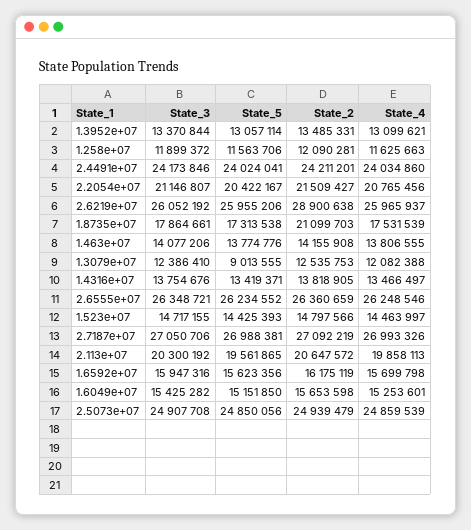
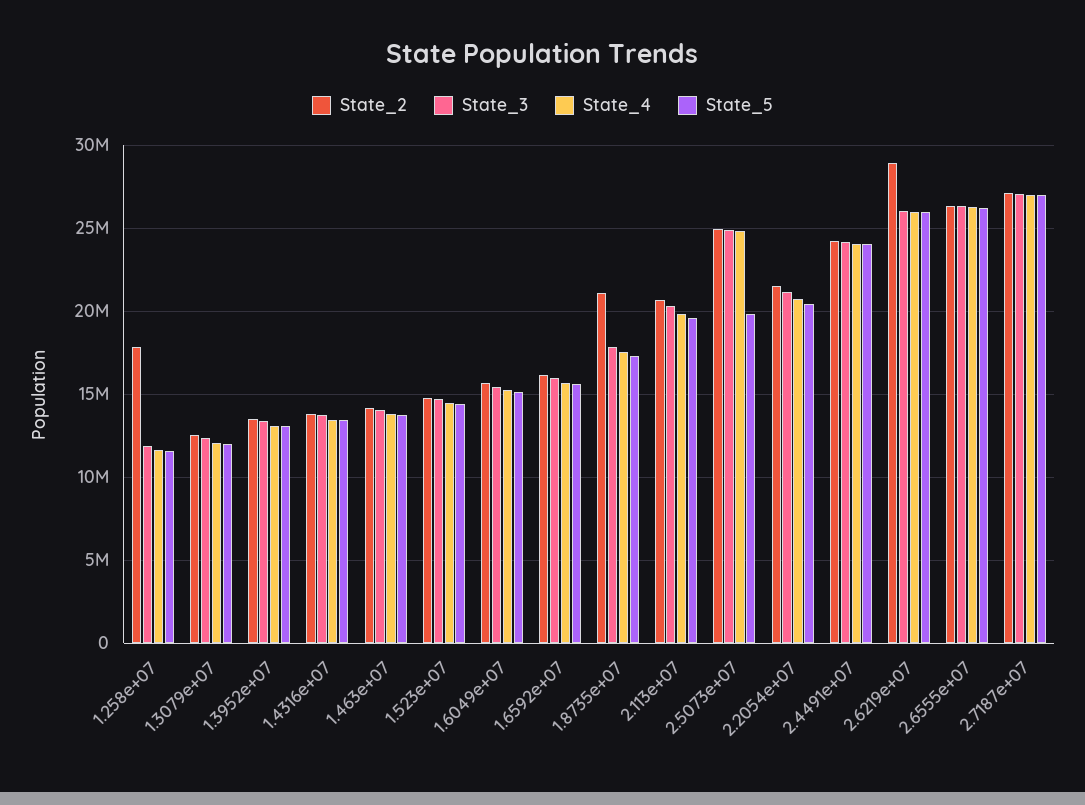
  {
    "State_3": {
      "1.3952e+07": 13370844,
      "1.258e+07": 11899372,
      "2.4491e+07": 24173846,
      "2.2054e+07": 21146807,
      "2.6219e+07": 26052192,
      "1.8735e+07": 17864661,
      "1.463e+07": 14077206,
      "1.3079e+07": 12386410,
      "1.4316e+07": 13754676,
      "2.6555e+07": 26348721,
      "1.523e+07": 14717155,
      "2.7187e+07": 27050706,
      "2.113e+07": 20300192,
      "1.6592e+07": 15947316,
      "1.6049e+07": 15425282,
      "2.5073e+07": 24907708
    },
    "State_5": {
      "1.3952e+07": 13057114,
      "1.258e+07": 11563706,
      "2.4491e+07": 24024041,
      "2.2054e+07": 20422167,
      "2.6219e+07": 25955206,
      "1.8735e+07": 17313538,
      "1.463e+07": 13774776,
-     "1.3079e+07": 9013555,
+     "1.3079e+07": 12000000,
      "1.4316e+07": 13419371,
      "2.6555e+07": 26234552,
      "1.523e+07": 14425393,
      "2.7187e+07": 26988381,
      "2.113e+07": 19561865,
      "1.6592e+07": 15623356,
      "1.6049e+07": 15151850,
-     "2.5073e+07": 24850056
+     "2.5073e+07": 20000000
    },
    "State_2": {
      "1.3952e+07": 13485331,
-     "1.258e+07": 12090281,
+     "1.258e+07": 18000000,
      "2.4491e+07": 24211201,
      "2.2054e+07": 21509427,
      "2.6219e+07": 28900638,
      "1.8735e+07": 21099703,
      "1.463e+07": 14155908,
      "1.3079e+07": 12535753,
      "1.4316e+07": 13818905,
      "2.6555e+07": 26360659,
      "1.523e+07": 14797566,
      "2.7187e+07": 27092219,
      "2.113e+07": 20647572,
      "1.6592e+07": 16175119,
      "1.6049e+07": 15653598,
      "2.5073e+07": 24939479
    },
    "State_4": {
      "1.3952e+07": 13099621,
      "1.258e+07": 11625663,
      "2.4491e+07": 24034860,
      "2.2054e+07": 20765456,
      "2.6219e+07": 25965937,
      "1.8735e+07": 17531539,
      "1.463e+07": 13806555,
      "1.3079e+07": 12082388,
      "1.4316e+07": 13466497,
      "2.6555e+07": 26248546,
      "1.523e+07": 14463997,
      "2.7187e+07": 26993326,
      "2.113e+07": 19858113,
      "1.6592e+07": 15699798,
      "1.6049e+07": 15253601,
      "2.5073e+07": 24859539
    }
  }

